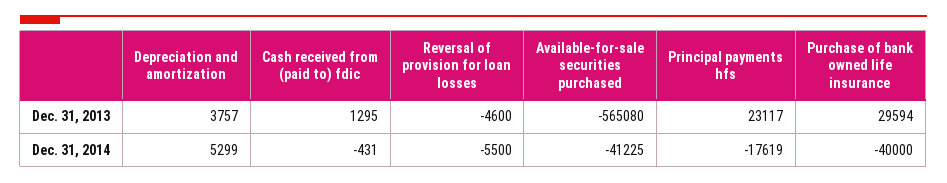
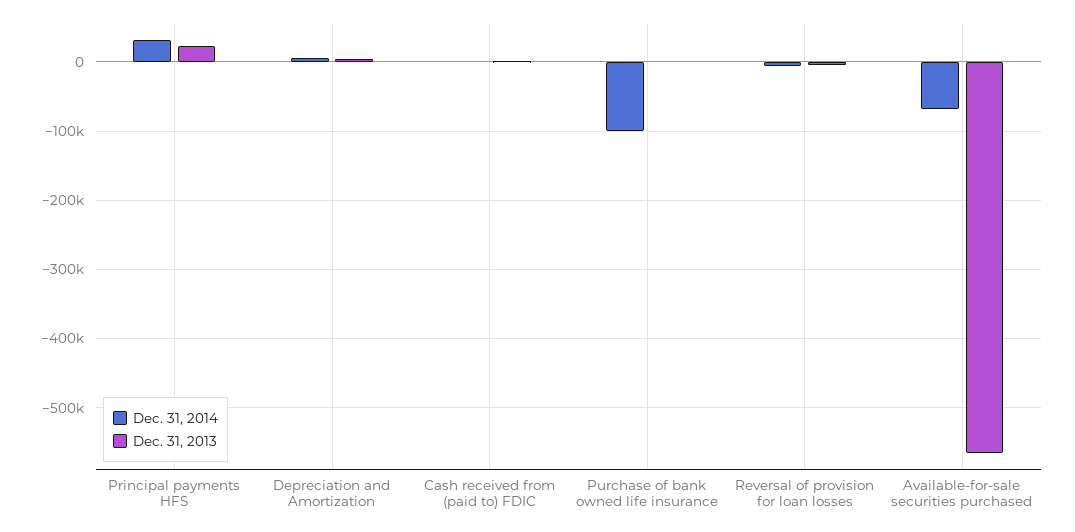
  {
    "Dec. 31, 2013": {
      "Depreciation and amortization": 3757,
      "Cash received from (paid to) fdic": 1295,
      "Reversal of provision for loan losses": -4600,
      "Available-for-sale securities purchased": -565080,
      "Principal payments hfs": 23117,
-     "Purchase of bank owned life insurance": 29594
+     "Purchase of bank owned life insurance": 0
    },
    "Dec. 31, 2014": {
      "Depreciation and amortization": 5299,
      "Cash received from (paid to) fdic": -431,
      "Reversal of provision for loan losses": -5500,
-     "Available-for-sale securities purchased": -41225,
+     "Available-for-sale securities purchased": -70000,
-     "Principal payments hfs": -17619,
+     "Principal payments hfs": 30000,
-     "Purchase of bank owned life insurance": -40000
+     "Purchase of bank owned life insurance": -100000
    }
  }

